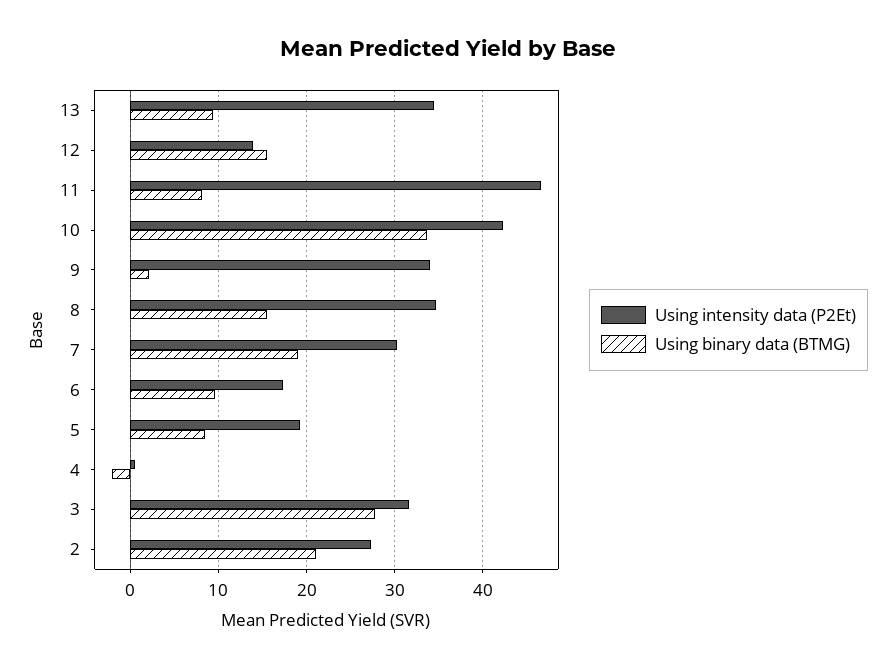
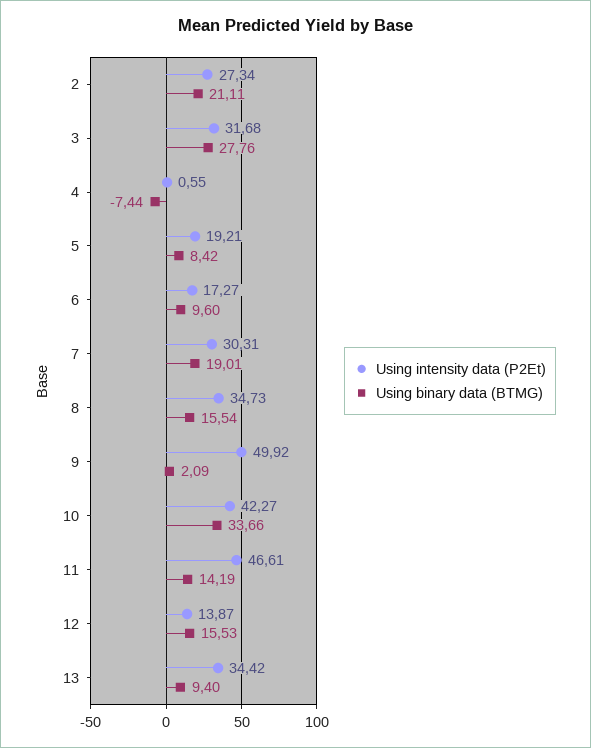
  {
    "Using intensity data (P2Et)": {
      "13": 34.42,
      "12": 13.87,
      "11": 46.61,
      "10": 42.27,
-     "9": 34,
+     "9": 49.92,
      "8": 34.73,
      "7": 30.31,
      "6": 17.27,
      "5": 19.21,
      "4": 0.55,
      "3": 31.68,
      "2": 27.34
    },
    "Using binary data (BTMG)": {
      "13": 9.4,
      "12": 15.53,
-     "11": 8,
+     "11": 14.19,
      "10": 33.66,
      "9": 2.09,
      "8": 15.54,
      "7": 19.01,
      "6": 9.6,
      "5": 8.42,
-     "4": -2,
+     "4": -7.44,
      "3": 27.76,
      "2": 21.11
    }
  }

